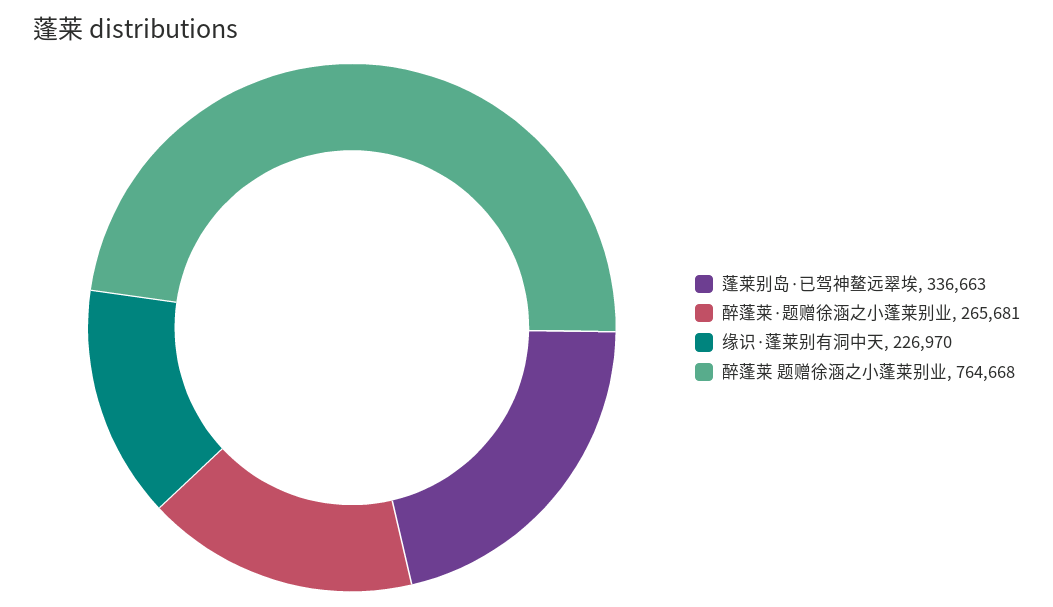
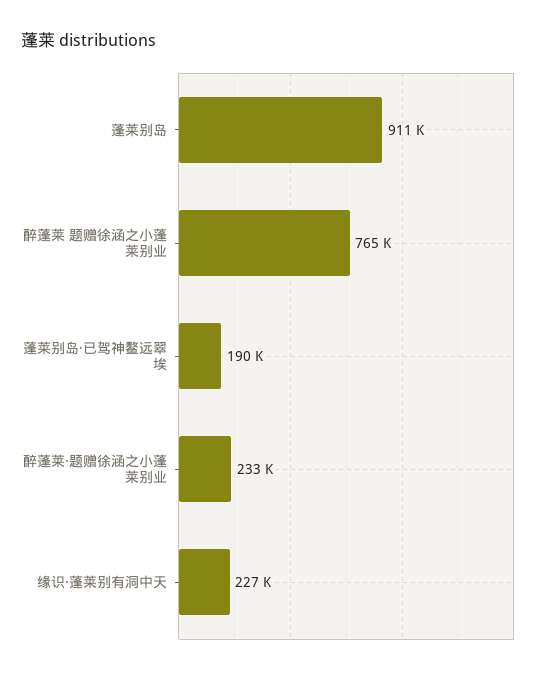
  {
-   "蓬莱别岛·已驾神鳌远翠埃": 336663,
+   "蓬莱别岛·已驾神鳌远翠埃": 190000,
-   "醉蓬莱·题赠徐涵之小蓬莱别业": 265681,
+   "醉蓬莱·题赠徐涵之小蓬莱别业": 233000,
    "缘识·蓬莱别有洞中天": 226970,
-   "醉蓬莱 题赠徐涵之小蓬莱别业": 764668
+   "醉蓬莱 题赠徐涵之小蓬莱别业": 764668,
+   "蓬莱别岛": 911000
  }

